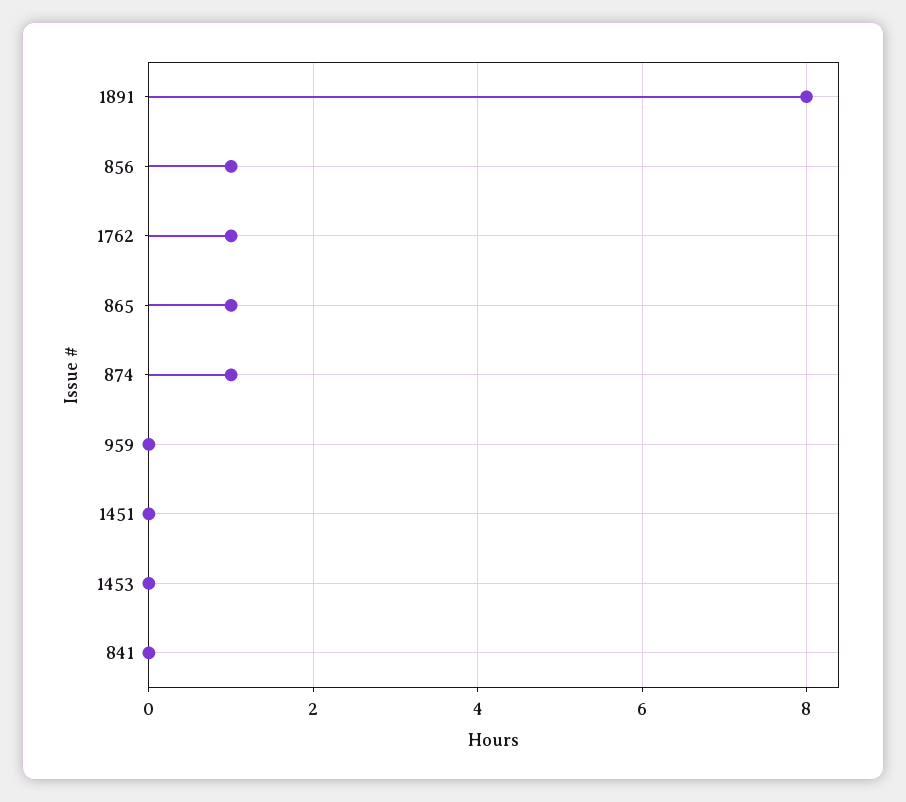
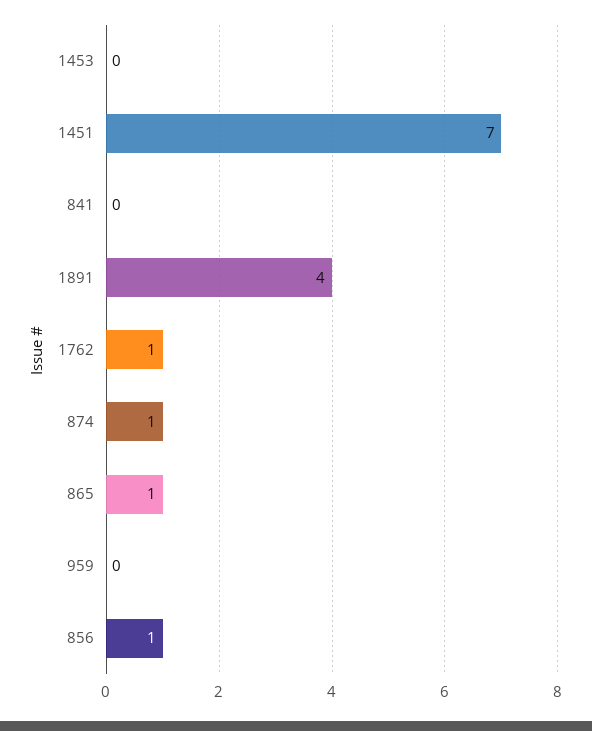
  {
-   "1891": 8,
+   "1891": 4,
    "856": 1,
    "1762": 1,
    "865": 1,
    "874": 1,
    "959": 0,
-   "1451": 0,
+   "1451": 7,
    "1453": 0,
    "841": 0
  }

